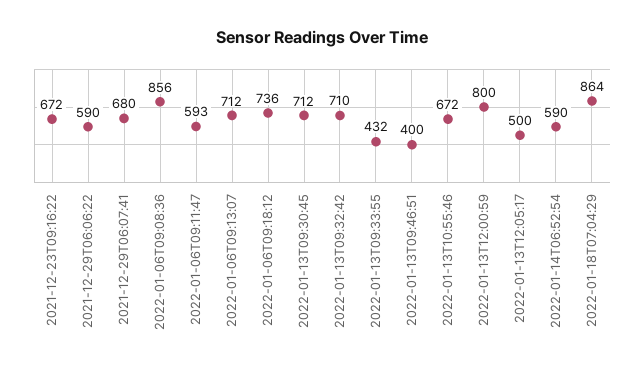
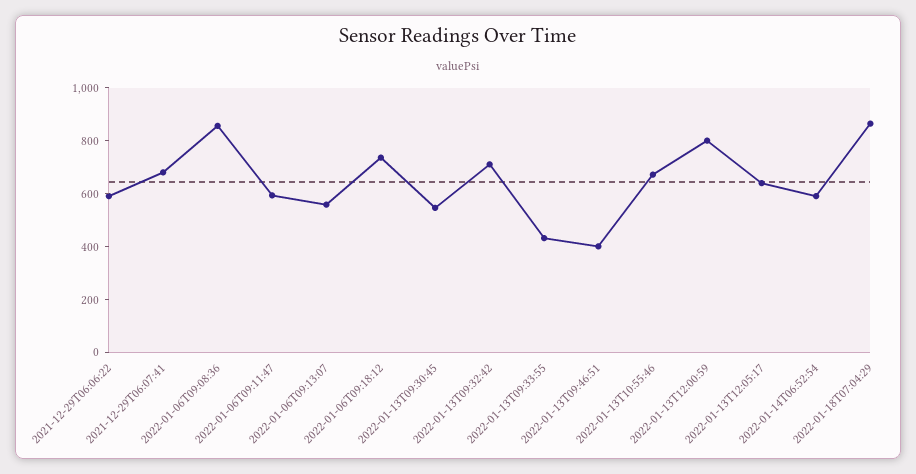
  {
-   "2021-12-23T09:16:22": 672,
    "2021-12-29T06:06:22": 590,
    "2021-12-29T06:07:41": 680,
    "2022-01-06T09:08:36": 856,
    "2022-01-06T09:11:47": 593,
-   "2022-01-06T09:13:07": 712,
+   "2022-01-06T09:13:07": 550,
    "2022-01-06T09:18:12": 736,
-   "2022-01-13T09:30:45": 712,
+   "2022-01-13T09:30:45": 550,
    "2022-01-13T09:32:42": 710,
    "2022-01-13T09:33:55": 432,
    "2022-01-13T09:46:51": 400,
    "2022-01-13T10:55:46": 672,
    "2022-01-13T12:00:59": 800,
-   "2022-01-13T12:05:17": 500,
+   "2022-01-13T12:05:17": 650,
    "2022-01-14T06:52:54": 590,
    "2022-01-18T07:04:29": 864
  }

